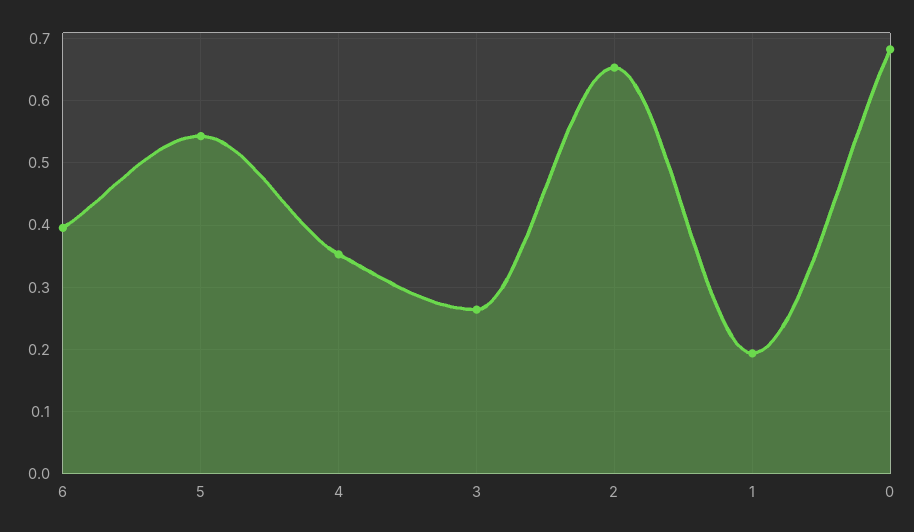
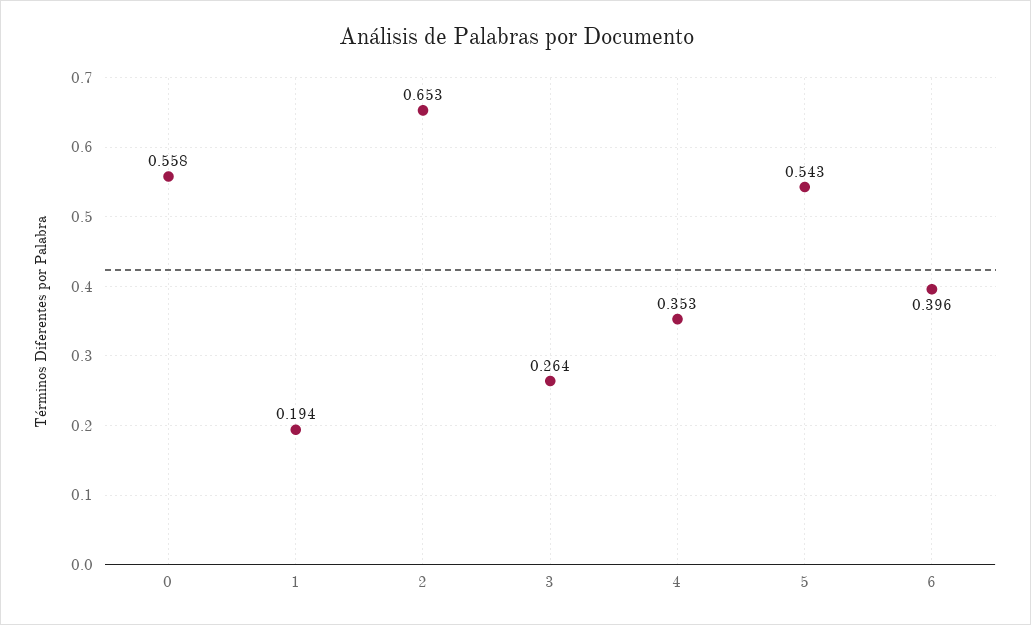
  {
    "6": 0.396,
    "5": 0.543,
    "4": 0.353,
    "3": 0.264,
    "2": 0.653,
    "1": 0.194,
-   "0": 0.68
+   "0": 0.558
  }

